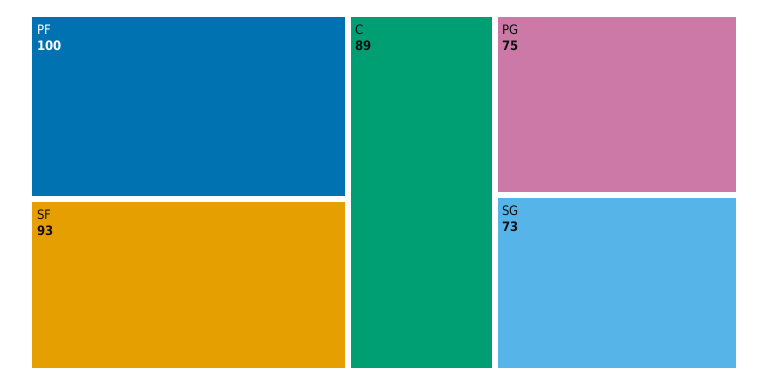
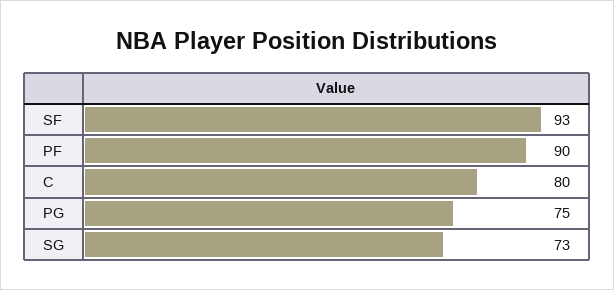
  {
-   "PF": 100,
+   "PF": 90,
    "SF": 93,
-   "C": 89,
+   "C": 80,
    "PG": 75,
    "SG": 73
  }

